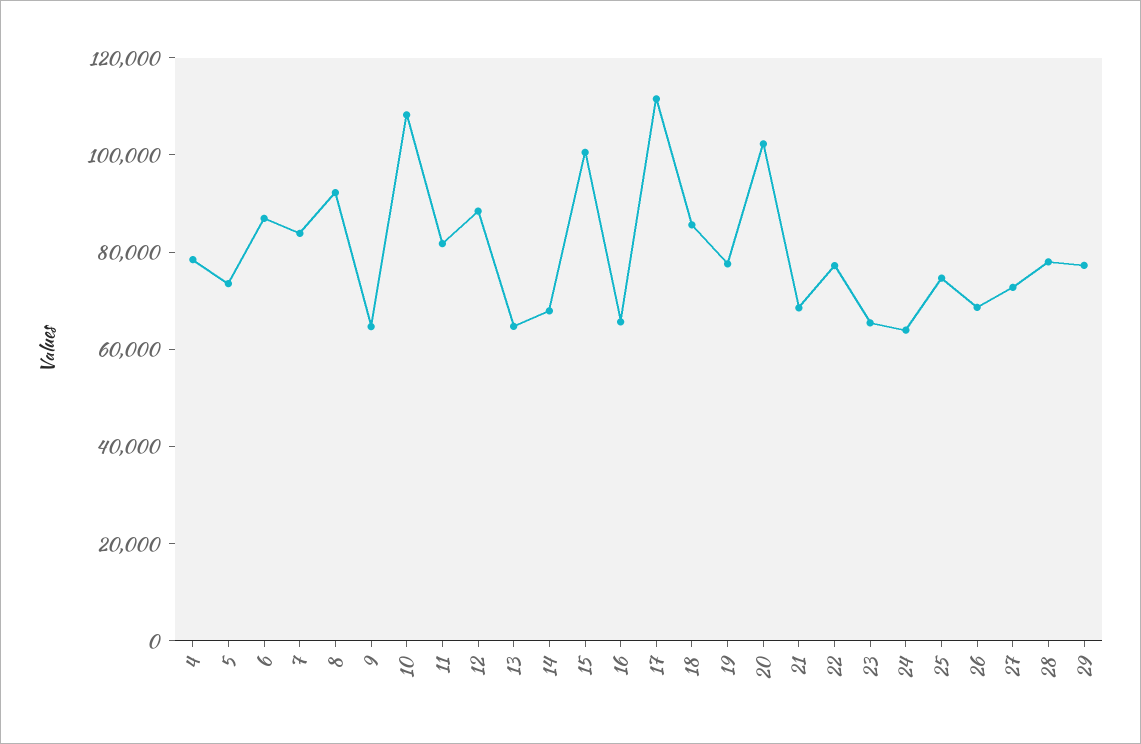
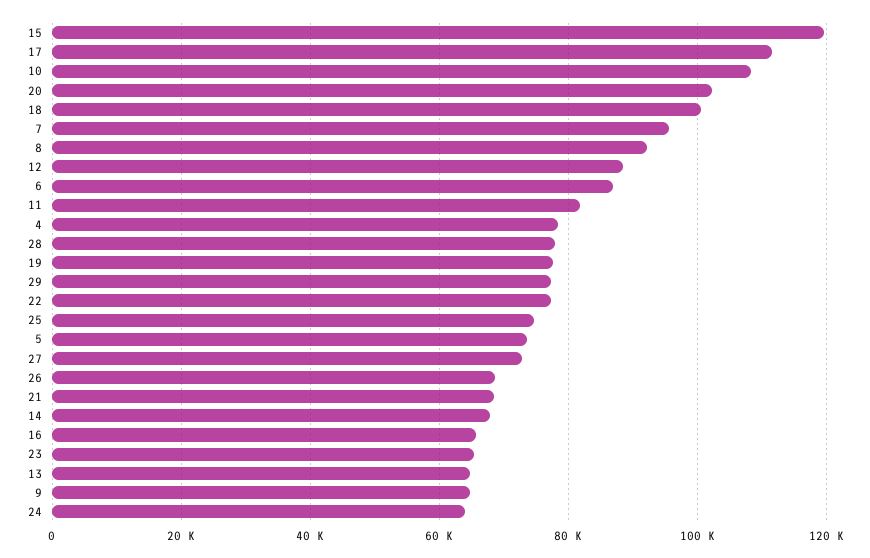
  {
    "4": 78000,
    "5": 74000,
    "6": 86000,
-   "7": 85000,
+   "7": 96000,
    "8": 92000,
    "9": 64000,
    "10": 108000,
    "11": 82000,
    "12": 88000,
    "13": 64000,
    "14": 68000,
-   "15": 100000,
+   "15": 120000,
    "16": 66000,
    "17": 112000,
-   "18": 85000,
+   "18": 100000,
    "19": 78000,
    "20": 102000,
    "21": 68000,
    "22": 78000,
    "23": 66000,
    "24": 64000,
    "25": 74000,
    "26": 68000,
    "27": 72000,
    "28": 78000,
    "29": 78000
  }

